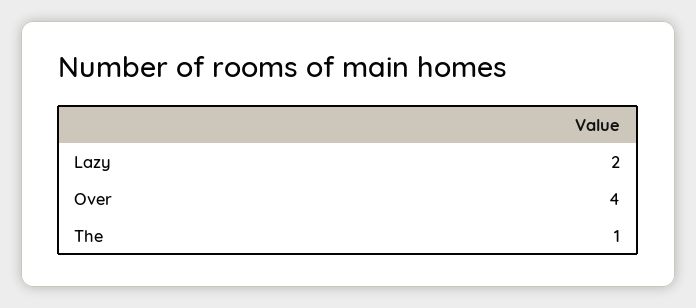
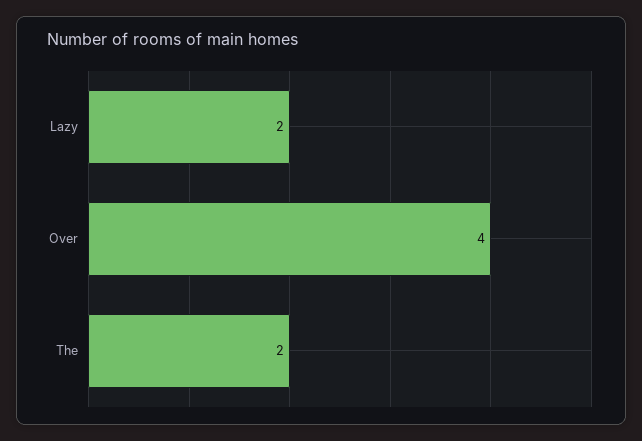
  {
    "Lazy": 2,
    "Over": 4,
-   "The": 1
+   "The": 2
  }

